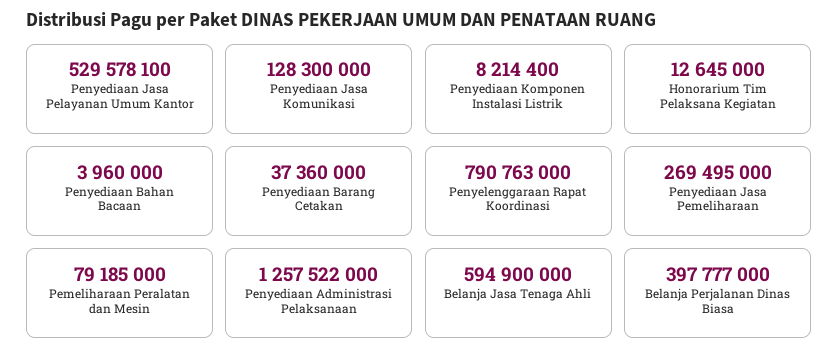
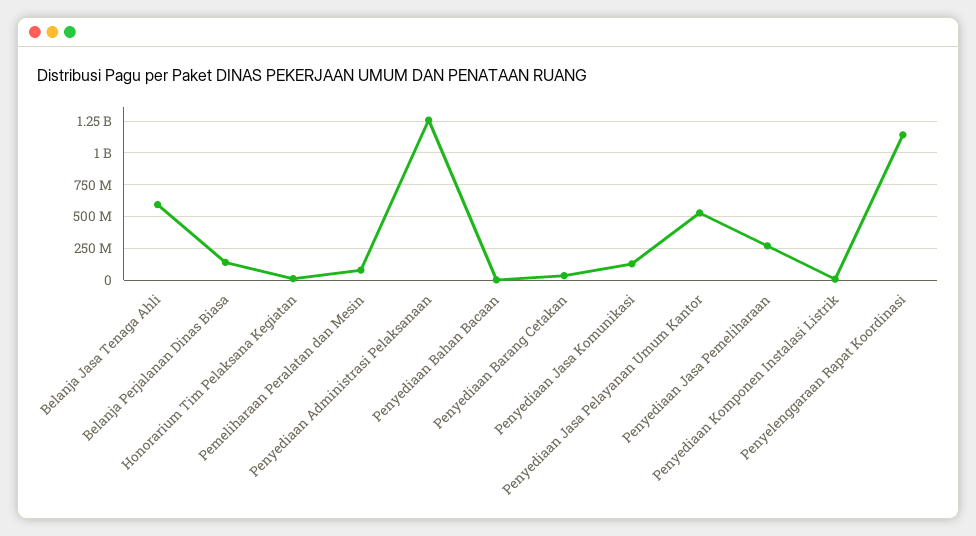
  {
    "Penyediaan Jasa Pelayanan Umum Kantor": 529578100,
    "Penyediaan Jasa Komunikasi": 128300000,
    "Penyediaan Komponen Instalasi Listrik": 8214400,
    "Honorarium Tim Pelaksana Kegiatan": 12645000,
    "Penyediaan Bahan Bacaan": 3960000,
    "Penyediaan Barang Cetakan": 37360000,
-   "Penyelenggaraan Rapat Koordinasi": 790763000,
+   "Penyelenggaraan Rapat Koordinasi": 1150000000,
    "Penyediaan Jasa Pemeliharaan": 269495000,
    "Pemeliharaan Peralatan dan Mesin": 79185000,
    "Penyediaan Administrasi Pelaksanaan": 1257522000,
    "Belanja Jasa Tenaga Ahli": 594900000,
-   "Belanja Perjalanan Dinas Biasa": 397777000
+   "Belanja Perjalanan Dinas Biasa": 150000000
  }

